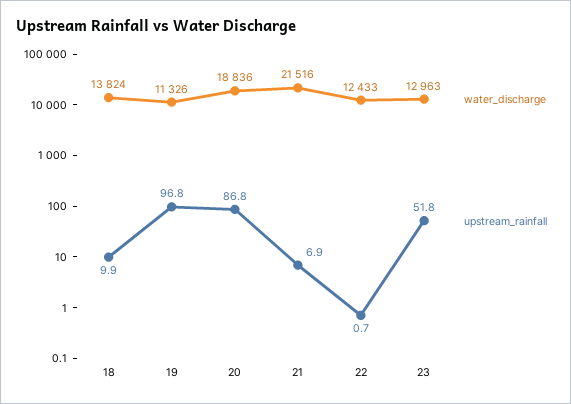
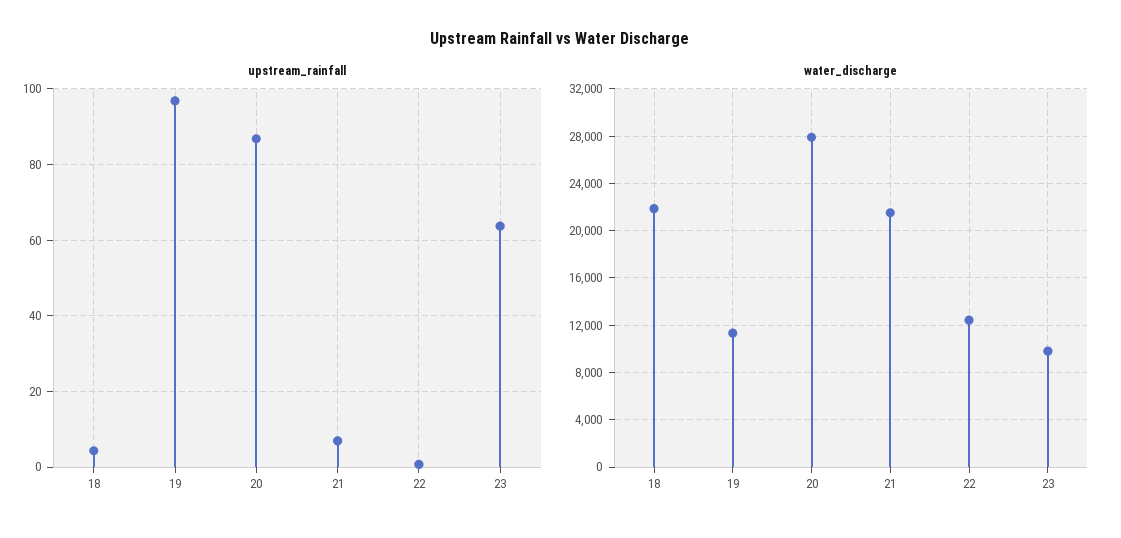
  {
    "water_discharge": {
-     "18": 13824,
+     "18": 22000,
      "19": 11326,
-     "20": 18836,
+     "20": 28000,
      "21": 21516,
      "22": 12433,
-     "23": 12963
+     "23": 10000
    },
    "upstream_rainfall": {
-     "18": 9.9,
+     "18": 4,
      "19": 96.8,
      "20": 86.8,
      "21": 6.9,
      "22": 0.7,
-     "23": 51.8
+     "23": 64
    }
  }

